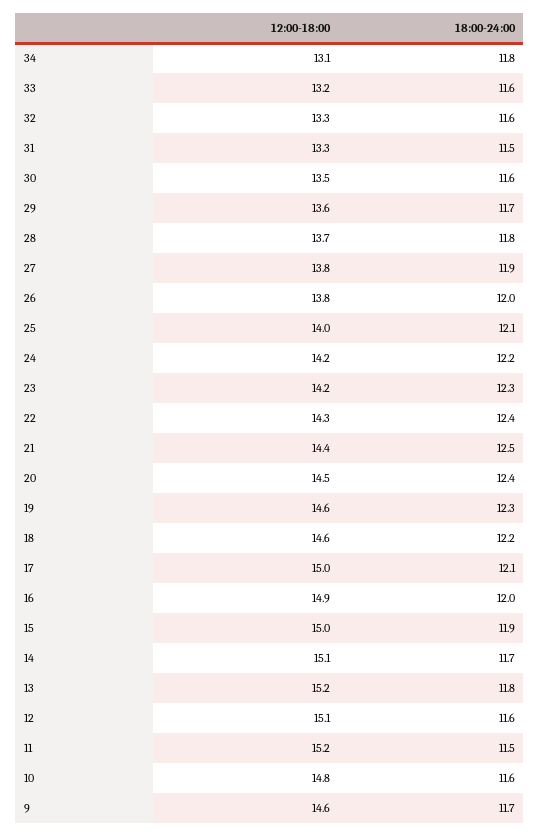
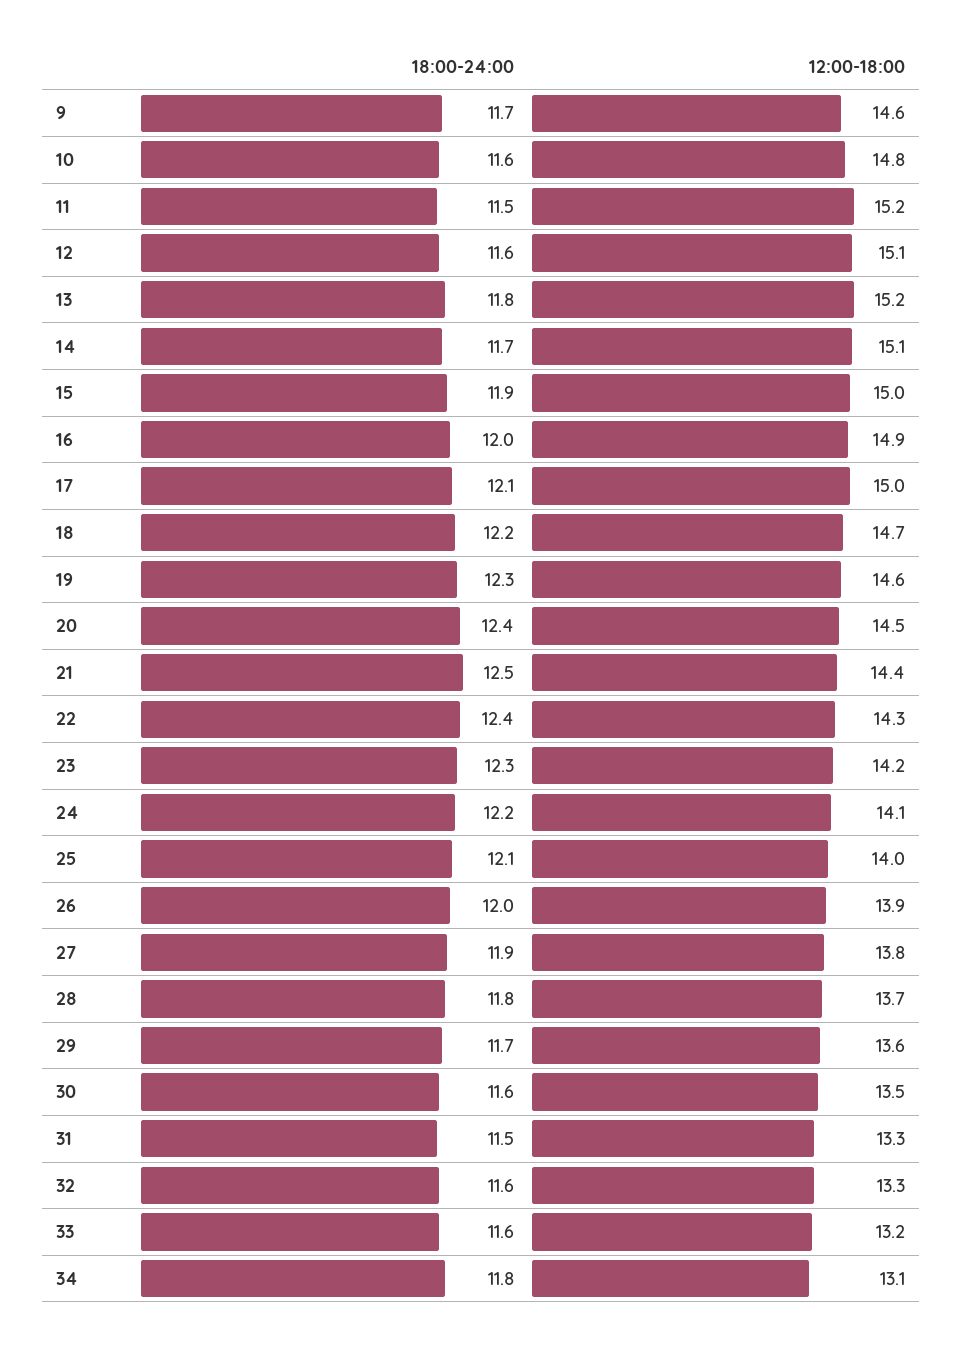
  {
    "12:00-18:00": {
      "34": 13.1,
      "33": 13.2,
      "32": 13.3,
      "31": 13.3,
      "30": 13.5,
      "29": 13.6,
      "28": 13.7,
      "27": 13.8,
-     "26": 13.8,
+     "26": 13.9,
      "25": 14,
-     "24": 14.2,
+     "24": 14.1,
      "23": 14.2,
      "22": 14.3,
      "21": 14.4,
      "20": 14.5,
      "19": 14.6,
-     "18": 14.6,
+     "18": 14.7,
      "17": 15,
      "16": 14.9,
      "15": 15,
      "14": 15.1,
      "13": 15.2,
      "12": 15.1,
      "11": 15.2,
      "10": 14.8,
      "9": 14.6
    },
    "18:00-24:00": {
      "34": 11.8,
      "33": 11.6,
      "32": 11.6,
      "31": 11.5,
      "30": 11.6,
      "29": 11.7,
      "28": 11.8,
      "27": 11.9,
      "26": 12,
      "25": 12.1,
      "24": 12.2,
      "23": 12.3,
      "22": 12.4,
      "21": 12.5,
      "20": 12.4,
      "19": 12.3,
      "18": 12.2,
      "17": 12.1,
      "16": 12,
      "15": 11.9,
      "14": 11.7,
      "13": 11.8,
      "12": 11.6,
      "11": 11.5,
      "10": 11.6,
      "9": 11.7
    }
  }

